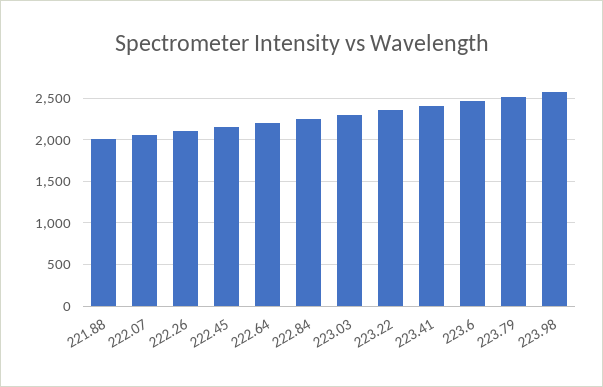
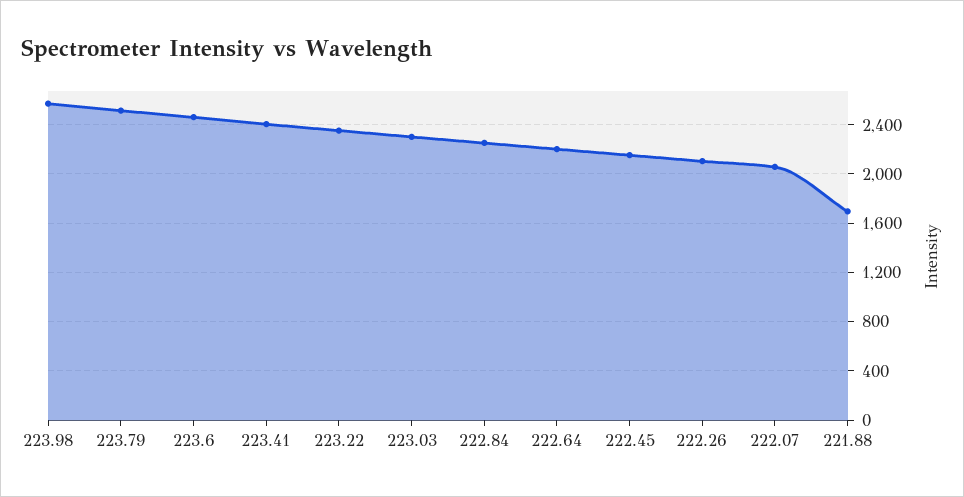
  {
-   "221.88": 2000,
+   "221.88": 1700,
    "222.07": 2050,
    "222.26": 2100,
    "222.45": 2150,
    "222.64": 2200,
    "222.84": 2250,
    "223.03": 2300,
    "223.22": 2350,
    "223.41": 2400,
    "223.6": 2450,
    "223.79": 2500,
    "223.98": 2550
  }

